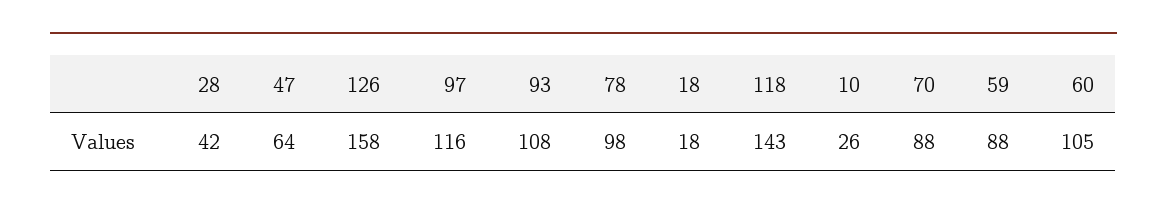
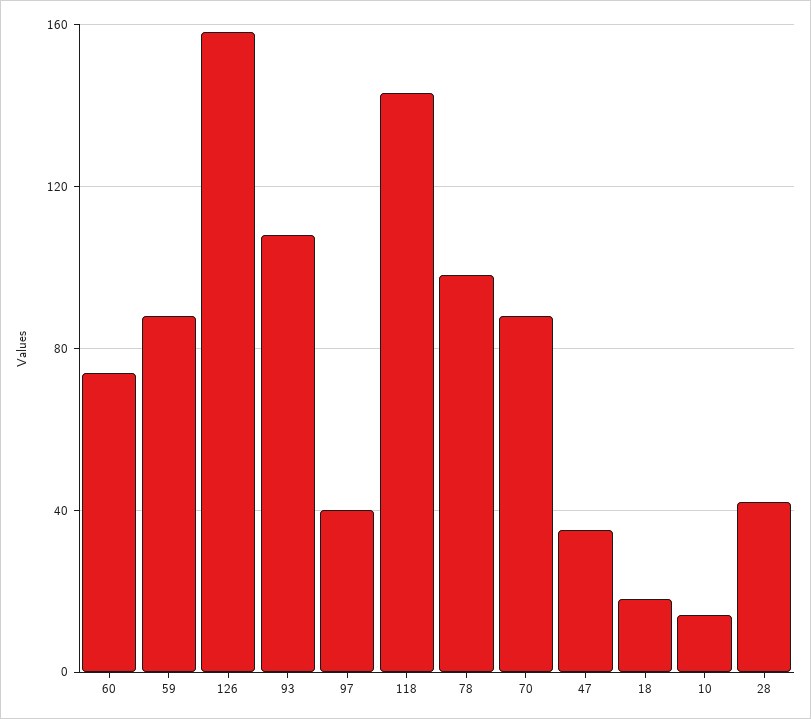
  {
    "28": 42,
-   "47": 64,
+   "47": 35,
    "126": 158,
-   "97": 116,
+   "97": 40,
    "93": 108,
    "78": 98,
    "18": 18,
    "118": 143,
-   "10": 26,
+   "10": 15,
    "70": 88,
    "59": 88,
-   "60": 105
+   "60": 75
  }

